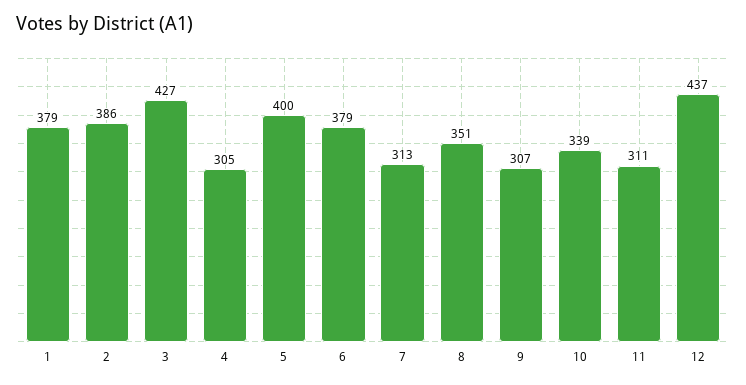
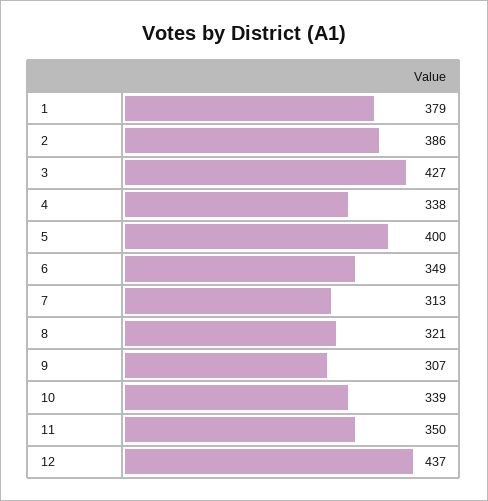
  {
    "1": 379,
    "2": 386,
    "3": 427,
-   "4": 305,
+   "4": 338,
    "5": 400,
-   "6": 379,
+   "6": 349,
    "7": 313,
-   "8": 351,
+   "8": 321,
    "9": 307,
    "10": 339,
-   "11": 311,
+   "11": 350,
    "12": 437
  }

